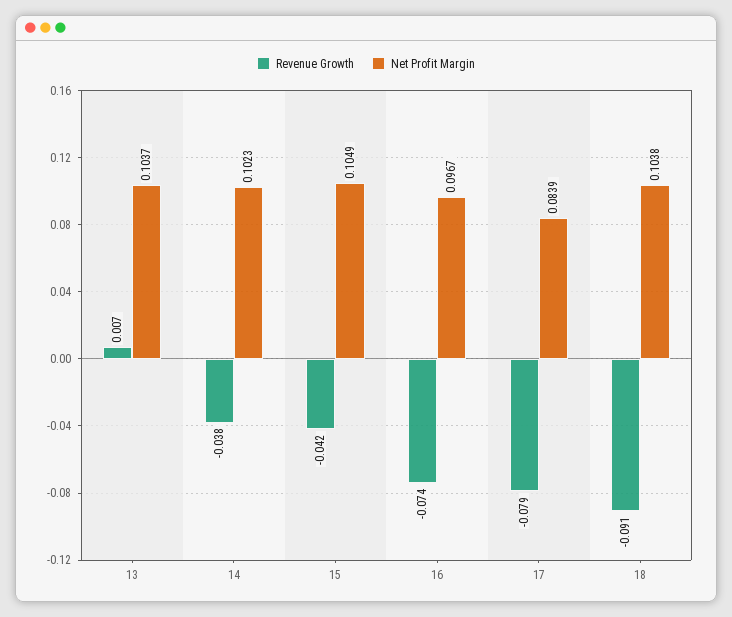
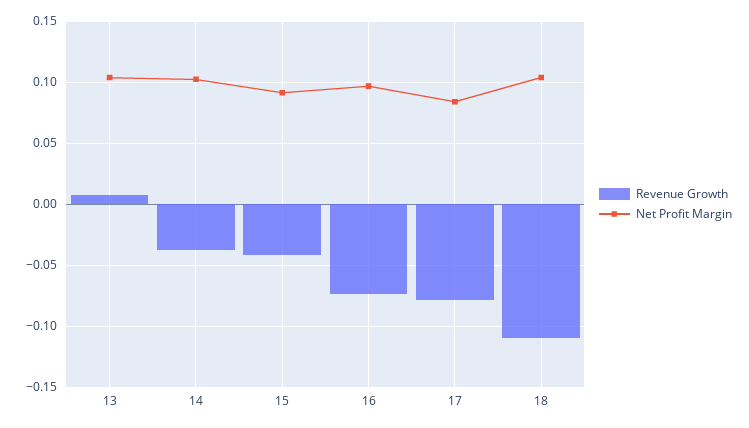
  {
    "Revenue Growth": {
      "13": 0.007,
      "14": -0.038,
      "15": -0.042,
      "16": -0.074,
      "17": -0.079,
-     "18": -0.091
+     "18": -0.11
    },
    "Net Profit Margin": {
      "13": 0.1037,
      "14": 0.1023,
-     "15": 0.1049,
+     "15": 0.09,
      "16": 0.0967,
      "17": 0.0839,
      "18": 0.1038
    }
  }

